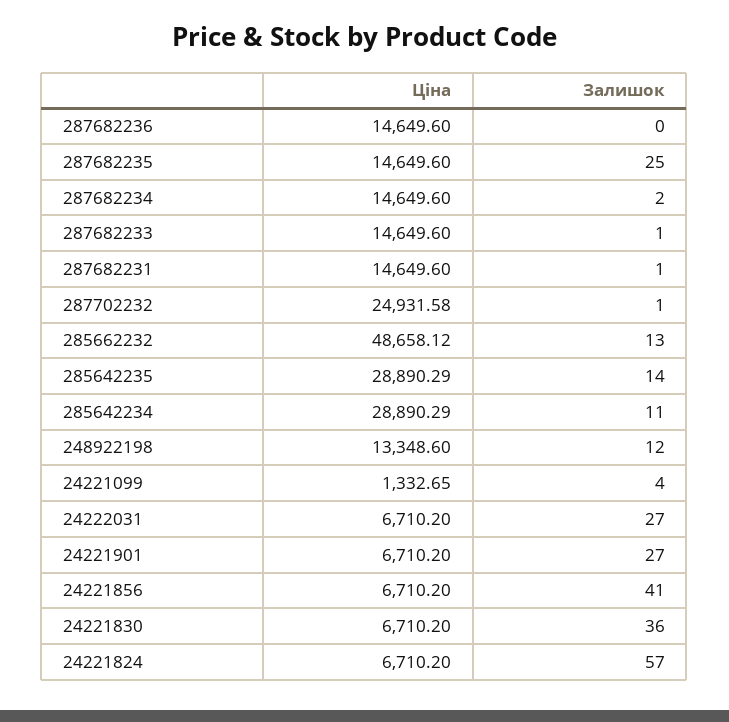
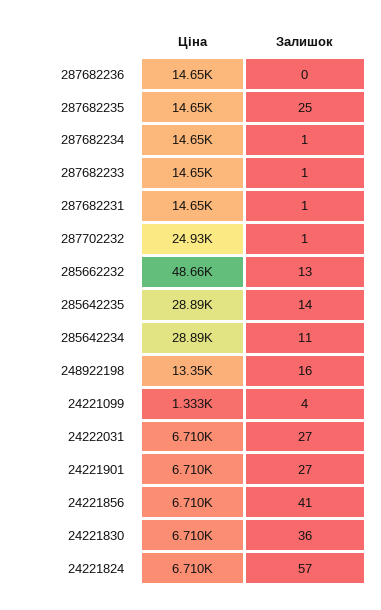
  {
    "Ціна": {
      "287682236": 14649.6,
      "287682235": 14649.6,
      "287682234": 14649.6,
      "287682233": 14649.6,
      "287682231": 14649.6,
      "287702232": 24931.58,
      "285662232": 48658.12,
      "285642235": 28890.29,
      "285642234": 28890.29,
      "248922198": 13348.6,
      "24221099": 1332.65,
      "24222031": 6710.2,
      "24221901": 6710.2,
      "24221856": 6710.2,
      "24221830": 6710.2,
      "24221824": 6710.2
    },
    "Залишок": {
      "287682236": 0,
      "287682235": 25,
-     "287682234": 2,
+     "287682234": 1,
      "287682233": 1,
      "287682231": 1,
      "287702232": 1,
      "285662232": 13,
      "285642235": 14,
      "285642234": 11,
-     "248922198": 12,
+     "248922198": 16,
      "24221099": 4,
      "24222031": 27,
      "24221901": 27,
      "24221856": 41,
      "24221830": 36,
      "24221824": 57
    }
  }

